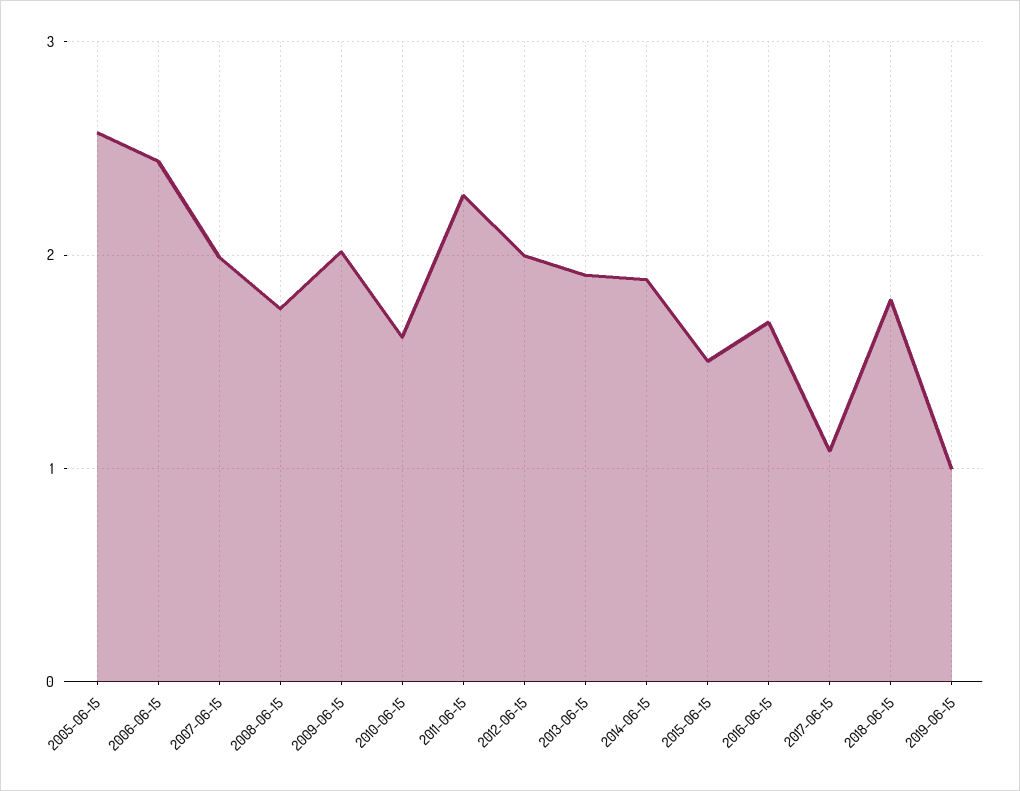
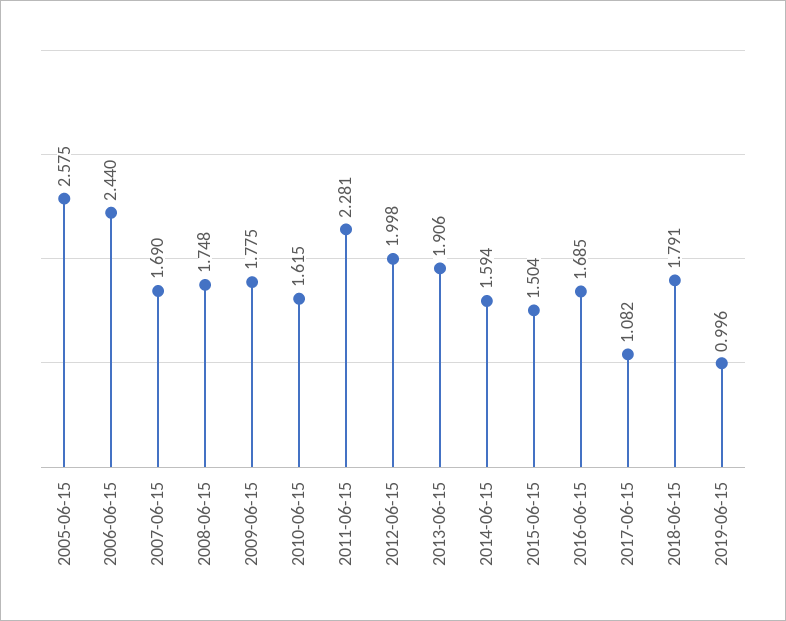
  {
    "2005-06-15": 2.575,
    "2006-06-15": 2.44,
-   "2007-06-15": 2,
+   "2007-06-15": 1.69,
    "2008-06-15": 1.748,
-   "2009-06-15": 2,
+   "2009-06-15": 1.775,
    "2010-06-15": 1.615,
    "2011-06-15": 2.281,
    "2012-06-15": 1.998,
    "2013-06-15": 1.906,
-   "2014-06-15": 1.9,
+   "2014-06-15": 1.594,
    "2015-06-15": 1.504,
    "2016-06-15": 1.685,
    "2017-06-15": 1.082,
    "2018-06-15": 1.791,
    "2019-06-15": 0.996
  }

